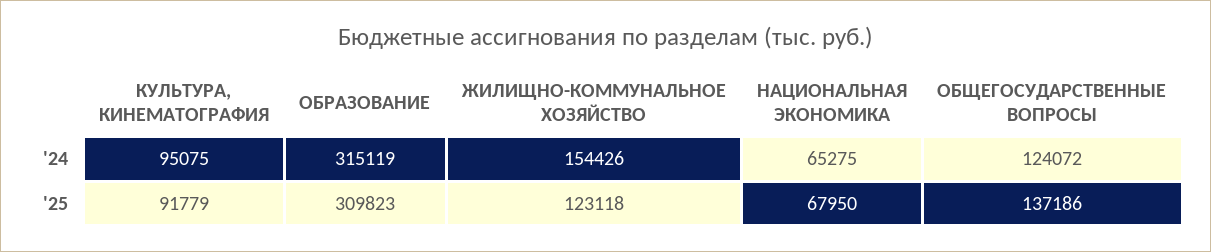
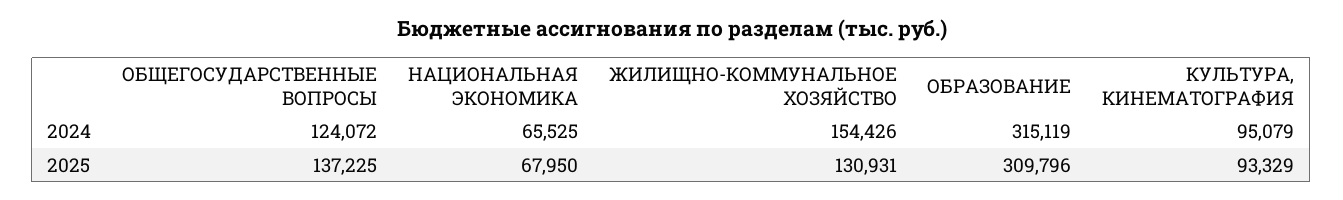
  {
    "КУЛЬТУРА, КИНЕМАТОГРАФИЯ": {
-     "'24": 95075,
+     "'24": 95079,
-     "'25": 91779
+     "'25": 93329
    },
    "ОБРАЗОВАНИЕ": {
      "'24": 315119,
-     "'25": 309823
+     "'25": 309796
    },
    "ЖИЛИЩНО-КОММУНАЛЬНОЕ ХОЗЯЙСТВО": {
      "'24": 154426,
-     "'25": 123118
+     "'25": 130931
    },
    "НАЦИОНАЛЬНАЯ ЭКОНОМИКА": {
-     "'24": 65275,
+     "'24": 65525,
      "'25": 67950
    },
    "ОБЩЕГОСУДАРСТВЕННЫЕ ВОПРОСЫ": {
      "'24": 124072,
-     "'25": 137186
+     "'25": 137225
    }
  }

